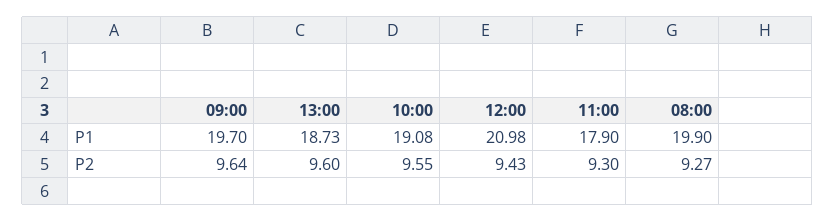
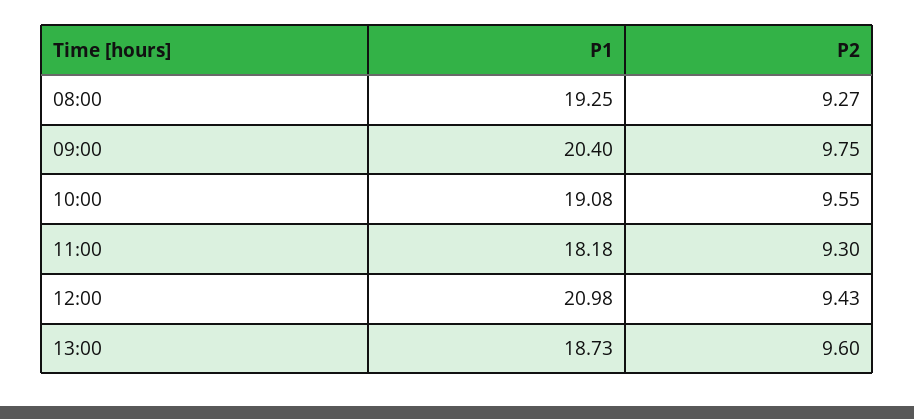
  {
    "09:00": {
-     "P1": 19.7,
+     "P1": 20.4,
-     "P2": 9.64
+     "P2": 9.75
    },
    "13:00": {
      "P1": 18.73,
      "P2": 9.6
    },
    "10:00": {
      "P1": 19.08,
      "P2": 9.55
    },
    "12:00": {
      "P1": 20.98,
      "P2": 9.43
    },
    "11:00": {
-     "P1": 17.9,
+     "P1": 18.18,
      "P2": 9.3
    },
    "08:00": {
-     "P1": 19.9,
+     "P1": 19.25,
      "P2": 9.27
    }
  }

